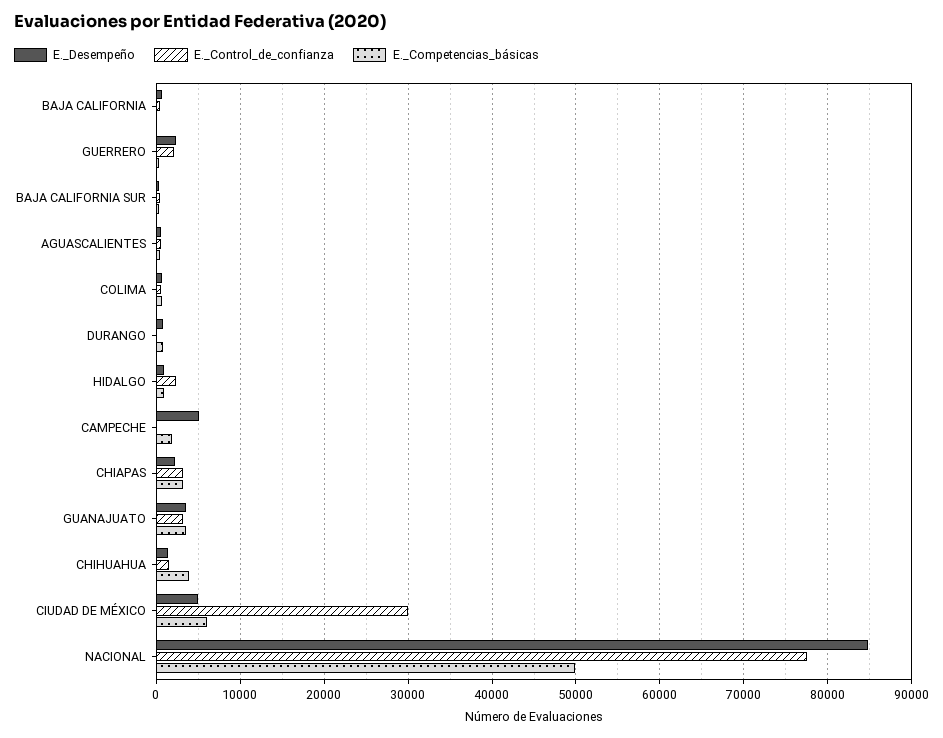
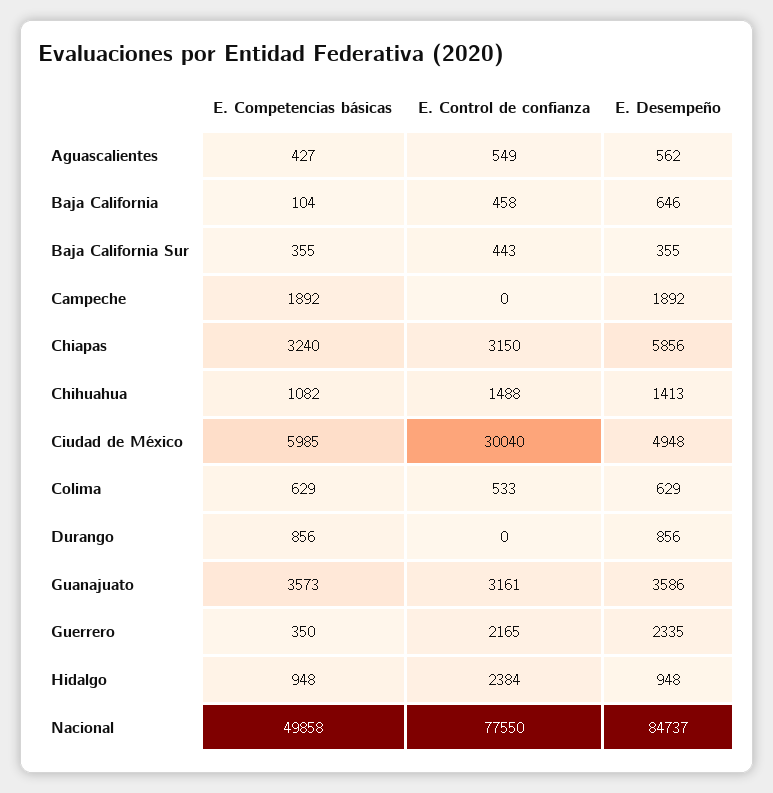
  {
    "E._Desempeño": {
      "BAJA CALIFORNIA": 646,
      "GUERRERO": 2335,
      "BAJA CALIFORNIA SUR": 355,
      "AGUASCALIENTES": 562,
      "COLIMA": 629,
      "DURANGO": 856,
      "HIDALGO": 948,
-     "CAMPECHE": 5000,
+     "CAMPECHE": 1892,
-     "CHIAPAS": 2000,
+     "CHIAPAS": 5856,
      "GUANAJUATO": 3586,
      "CHIHUAHUA": 1413,
      "CIUDAD DE MÉXICO": 4948,
      "NACIONAL": 84737
    },
    "E._Control_de_confianza": {
      "BAJA CALIFORNIA": 458,
      "GUERRERO": 2165,
      "BAJA CALIFORNIA SUR": 443,
      "AGUASCALIENTES": 549,
      "COLIMA": 533,
      "DURANGO": 0,
      "HIDALGO": 2384,
      "CAMPECHE": 0,
      "CHIAPAS": 3150,
      "GUANAJUATO": 3161,
      "CHIHUAHUA": 1488,
      "CIUDAD DE MÉXICO": 30040,
      "NACIONAL": 77550
    },
    "E._Competencias_básicas": {
      "BAJA CALIFORNIA": 104,
      "GUERRERO": 350,
      "BAJA CALIFORNIA SUR": 355,
      "AGUASCALIENTES": 427,
      "COLIMA": 629,
      "DURANGO": 856,
      "HIDALGO": 948,
      "CAMPECHE": 1892,
      "CHIAPAS": 3240,
      "GUANAJUATO": 3573,
-     "CHIHUAHUA": 4000,
+     "CHIHUAHUA": 1082,
      "CIUDAD DE MÉXICO": 5985,
      "NACIONAL": 49858
    }
  }

